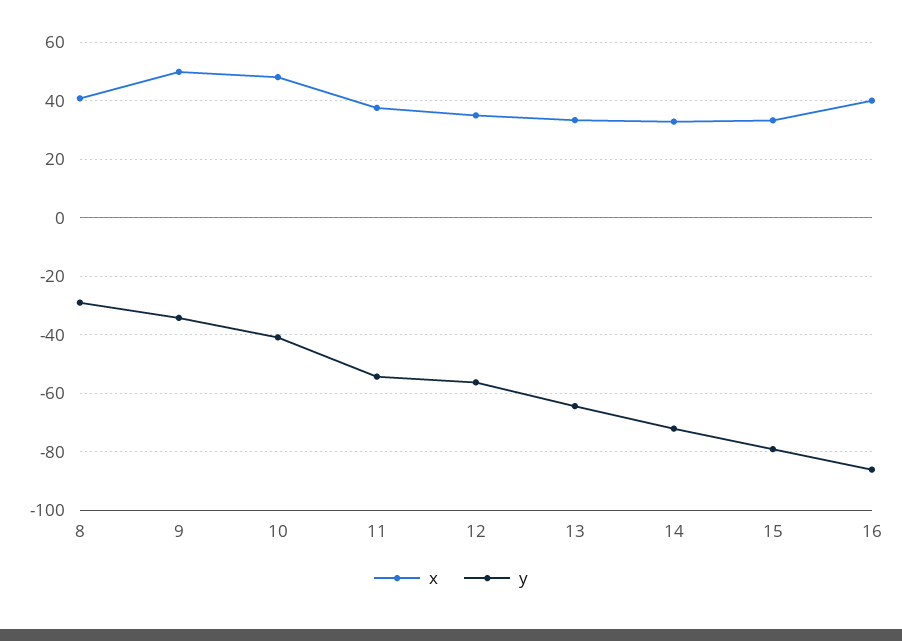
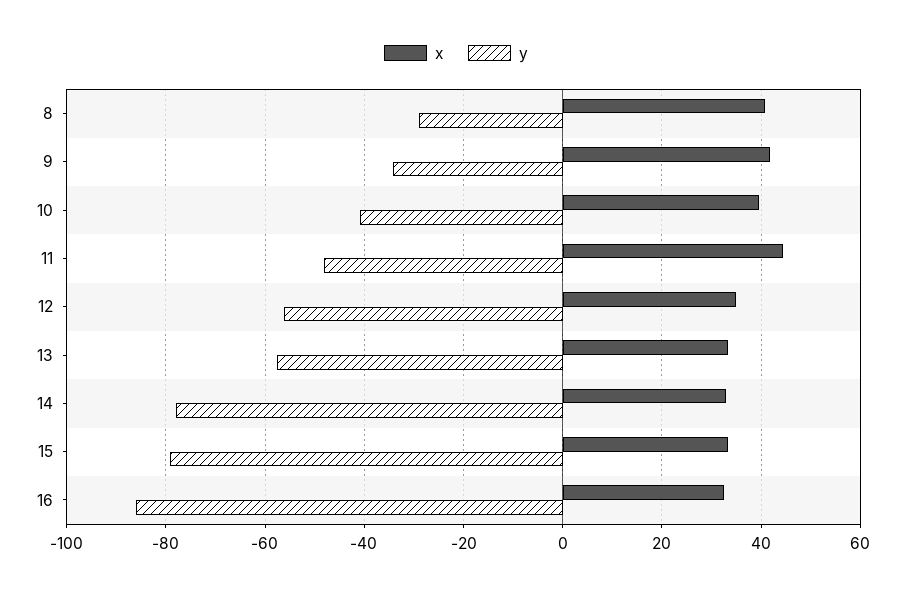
  {
    "x": {
      "8": 40,
-     "9": 50,
+     "9": 42,
-     "10": 47.5,
+     "10": 40,
-     "11": 37.5,
+     "11": 44,
      "12": 36,
      "13": 34,
      "14": 32,
      "15": 34,
-     "16": 40
+     "16": 32
    },
    "y": {
      "8": -30,
      "9": -34,
      "10": -40,
-     "11": -55,
+     "11": -48,
      "12": -56,
-     "13": -65,
+     "13": -58,
-     "14": -72.5,
+     "14": -78,
      "15": -80,
      "16": -86
    }
  }

